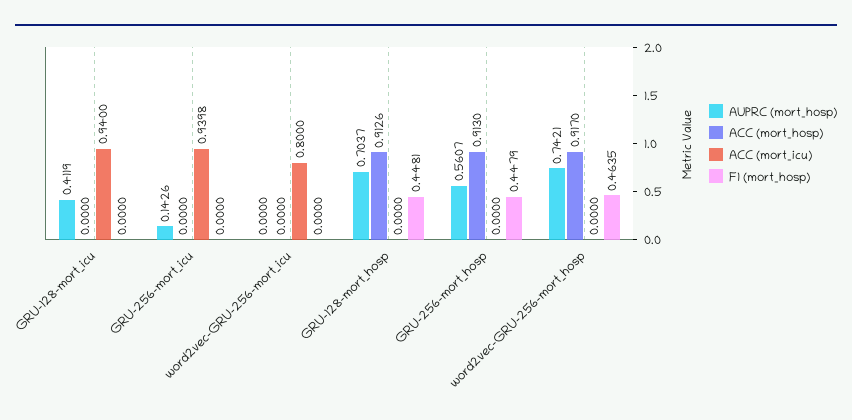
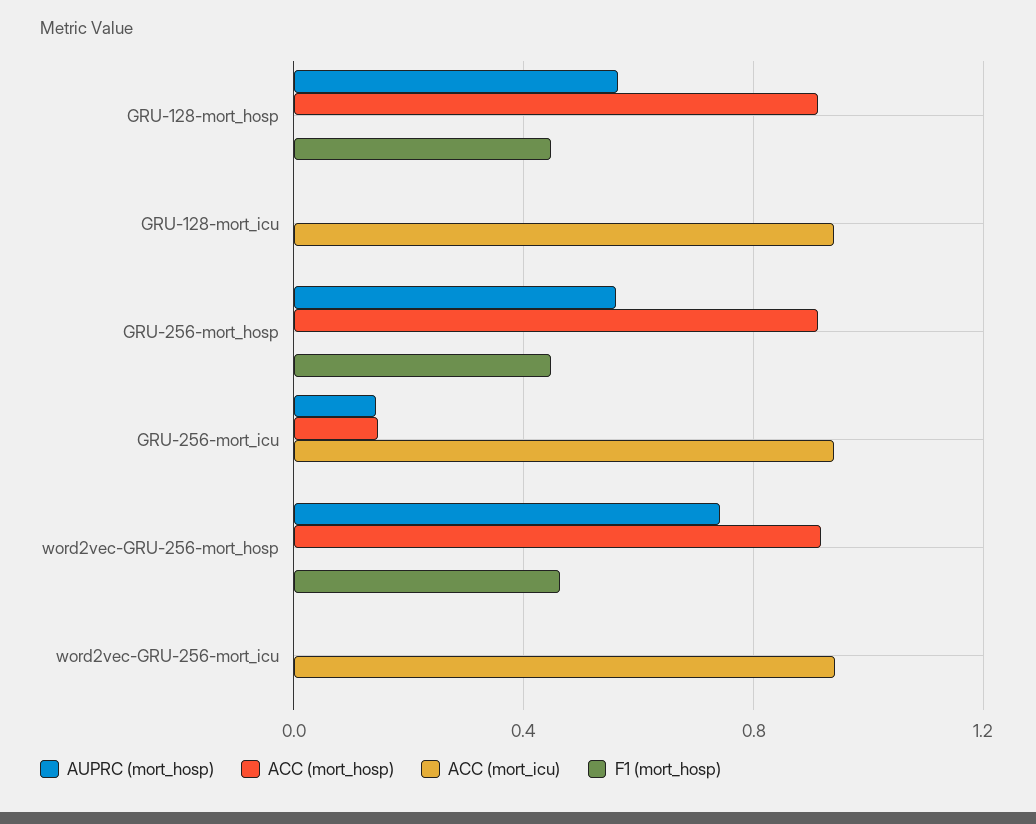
  {
    "AUPRC (mort_hosp)": {
-     "GRU-128-mort_icu": 0.4119,
+     "GRU-128-mort_icu": 0,
      "GRU-256-mort_icu": 0.1426,
      "word2vec-GRU-256-mort_icu": 0,
-     "GRU-128-mort_hosp": 0.7037,
+     "GRU-128-mort_hosp": 0.55,
      "GRU-256-mort_hosp": 0.5607,
      "word2vec-GRU-256-mort_hosp": 0.7421
    },
    "ACC (mort_hosp)": {
      "GRU-128-mort_icu": 0,
-     "GRU-256-mort_icu": 0,
+     "GRU-256-mort_icu": 0.15,
      "word2vec-GRU-256-mort_icu": 0,
      "GRU-128-mort_hosp": 0.9126,
      "GRU-256-mort_hosp": 0.913,
      "word2vec-GRU-256-mort_hosp": 0.917
    },
    "ACC (mort_icu)": {
      "GRU-128-mort_icu": 0.94,
      "GRU-256-mort_icu": 0.9398,
-     "word2vec-GRU-256-mort_icu": 0.8,
+     "word2vec-GRU-256-mort_icu": 0.95,
      "GRU-128-mort_hosp": 0,
      "GRU-256-mort_hosp": 0,
      "word2vec-GRU-256-mort_hosp": 0
    },
    "F1 (mort_hosp)": {
      "GRU-128-mort_icu": 0,
      "GRU-256-mort_icu": 0,
      "word2vec-GRU-256-mort_icu": 0,
      "GRU-128-mort_hosp": 0.4481,
      "GRU-256-mort_hosp": 0.4479,
      "word2vec-GRU-256-mort_hosp": 0.4635
    }
  }

